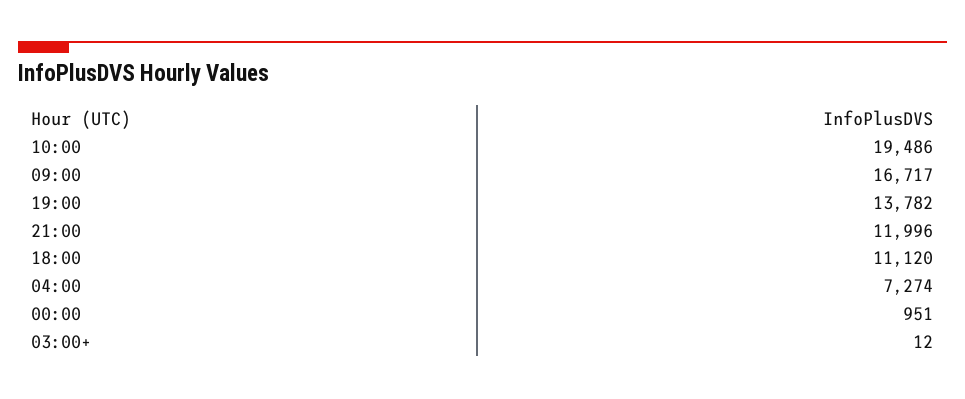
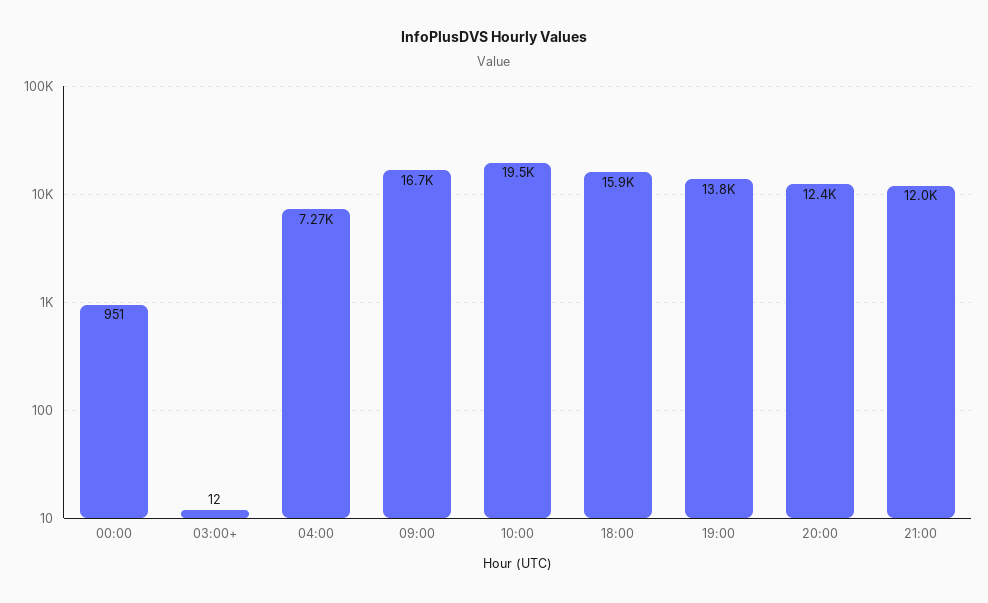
  {
    "10:00": 19486,
    "09:00": 16717,
    "19:00": 13782,
    "21:00": 11996,
-   "18:00": 11120,
+   "18:00": 15900,
    "04:00": 7274,
    "00:00": 951,
-   "03:00+": 12
+   "03:00+": 12,
+   "20:00": 12400
  }

